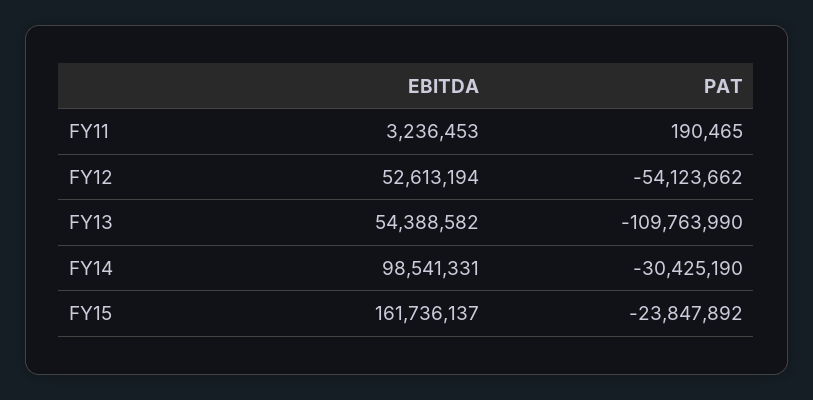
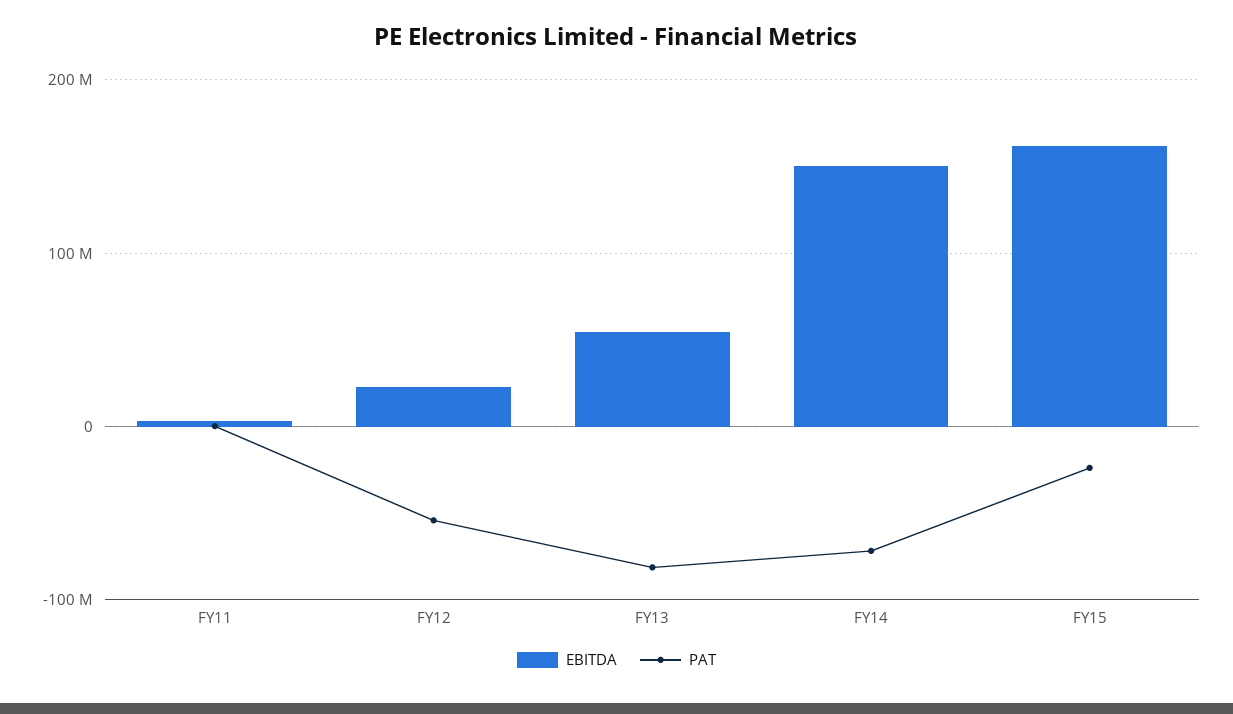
  {
    "EBITDA": {
      "FY11": 3236453,
-     "FY12": 52613194,
+     "FY12": 20000000,
      "FY13": 54388582,
-     "FY14": 98541331,
+     "FY14": 150000000,
      "FY15": 161736137
    },
    "PAT": {
      "FY11": 190465,
      "FY12": -54123662,
-     "FY13": -109763990,
+     "FY13": -80000000,
-     "FY14": -30425190,
+     "FY14": -70000000,
      "FY15": -23847892
    }
  }

